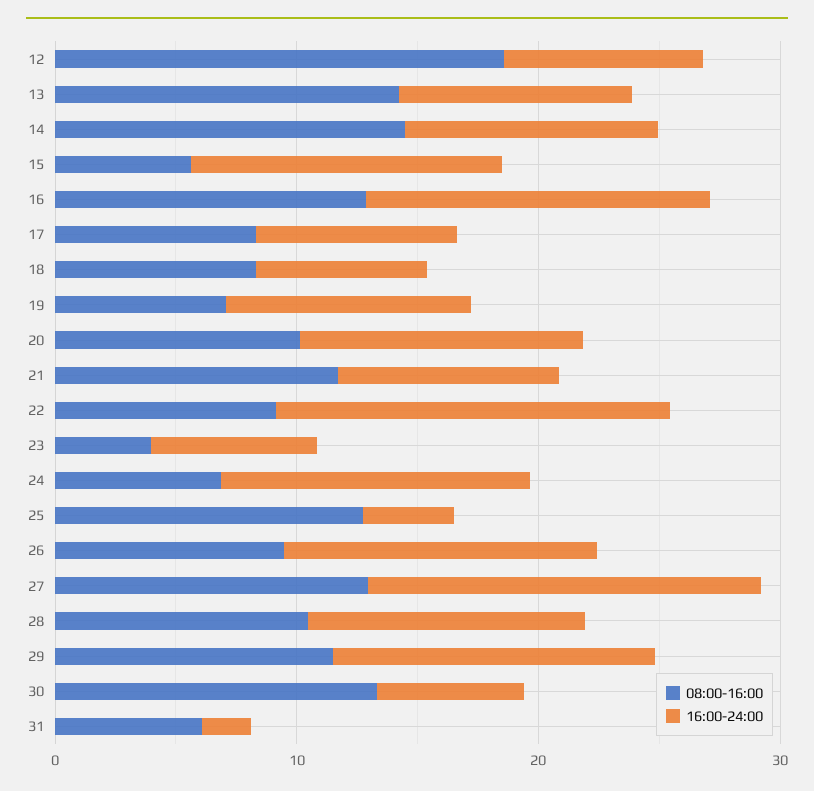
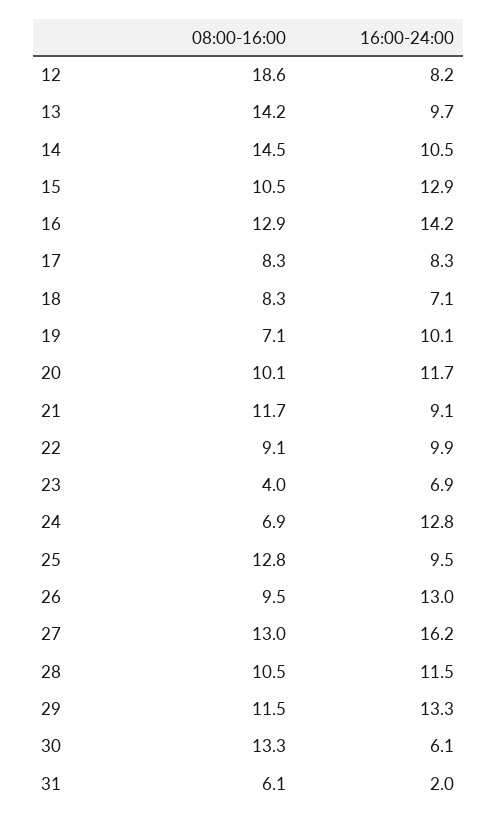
  {
    "08:00-16:00": {
      "12": 18.6,
      "13": 14.2,
      "14": 14.5,
-     "15": 6,
+     "15": 10.5,
      "16": 12.9,
      "17": 8.3,
      "18": 8.3,
      "19": 7.1,
      "20": 10.1,
      "21": 11.7,
      "22": 9.1,
      "23": 4,
      "24": 6.9,
      "25": 12.8,
      "26": 9.5,
      "27": 13,
      "28": 10.5,
      "29": 11.5,
      "30": 13.3,
      "31": 6.1
    },
    "16:00-24:00": {
      "12": 8.2,
      "13": 9.7,
      "14": 10.5,
      "15": 12.9,
      "16": 14.2,
      "17": 8.3,
      "18": 7.1,
      "19": 10.1,
      "20": 11.7,
      "21": 9.1,
-     "22": 16,
+     "22": 9.9,
      "23": 6.9,
      "24": 12.8,
-     "25": 4,
+     "25": 9.5,
      "26": 13,
      "27": 16.2,
      "28": 11.5,
      "29": 13.3,
      "30": 6.1,
      "31": 2
    }
  }

